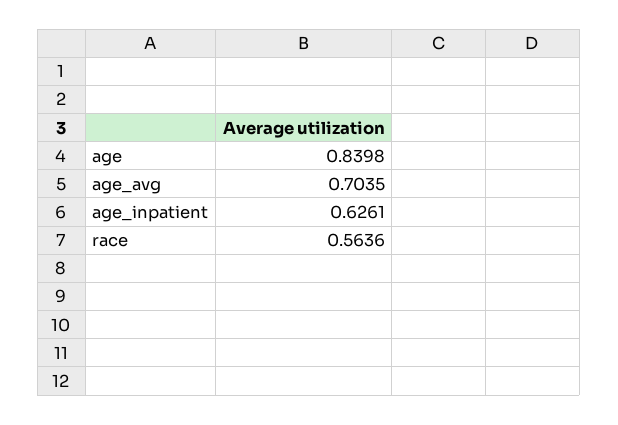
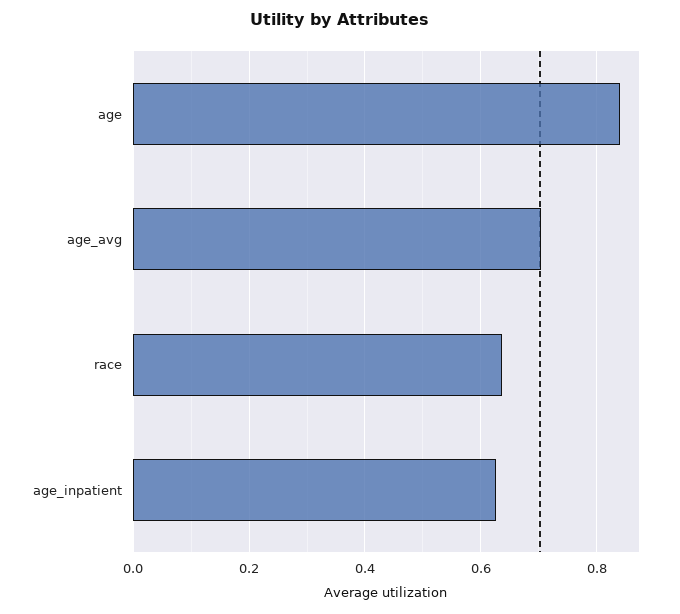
  {
    "age": 0.8398,
    "age_avg": 0.7035,
    "age_inpatient": 0.6261,
-   "race": 0.5636
+   "race": 0.64
  }

